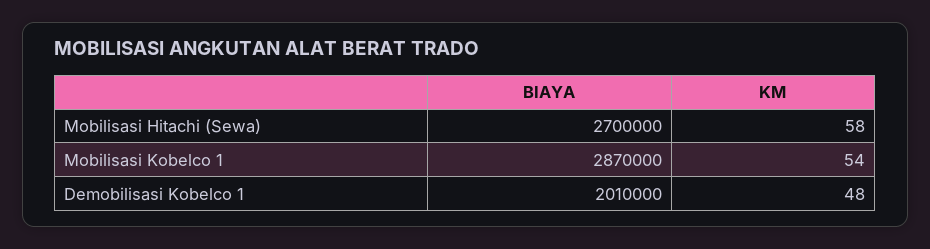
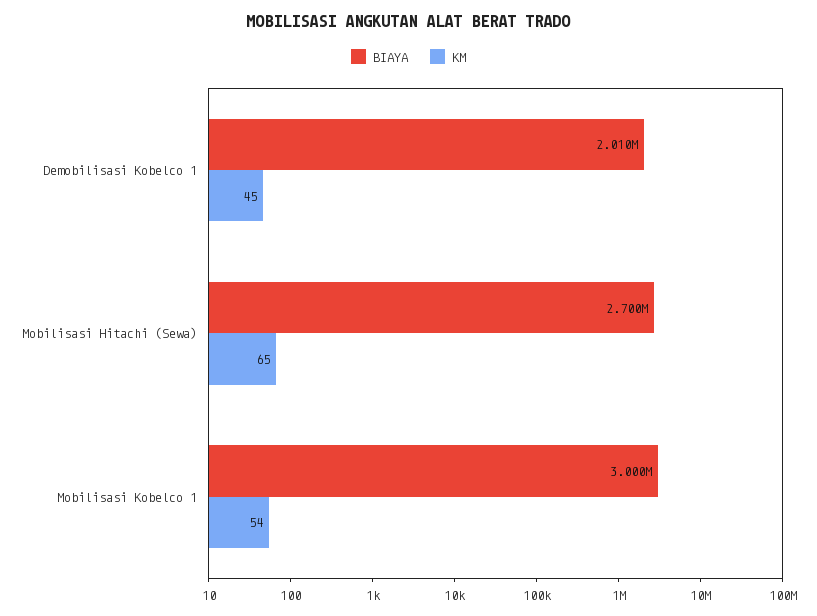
  {
    "BIAYA": {
      "Mobilisasi Hitachi (Sewa)": 2700000,
-     "Mobilisasi Kobelco 1": 2870000,
+     "Mobilisasi Kobelco 1": 3000000,
      "Demobilisasi Kobelco 1": 2010000
    },
    "KM": {
-     "Mobilisasi Hitachi (Sewa)": 58,
+     "Mobilisasi Hitachi (Sewa)": 65,
      "Mobilisasi Kobelco 1": 54,
-     "Demobilisasi Kobelco 1": 48
+     "Demobilisasi Kobelco 1": 45
    }
  }

